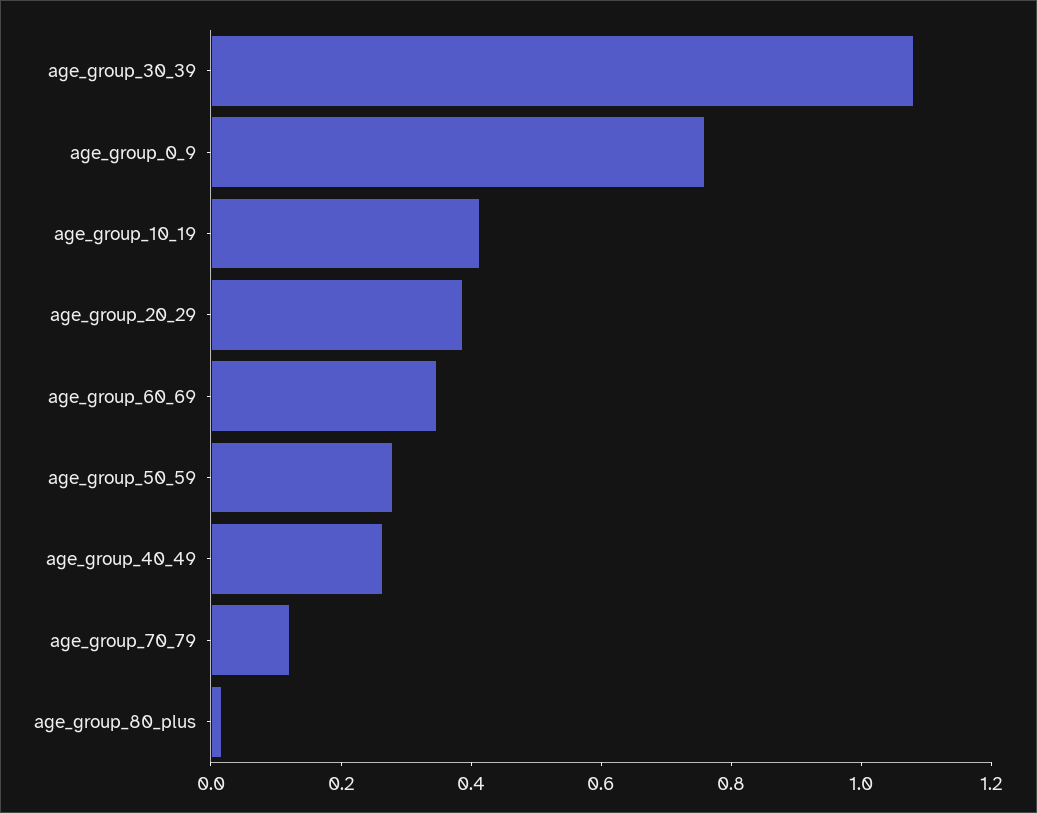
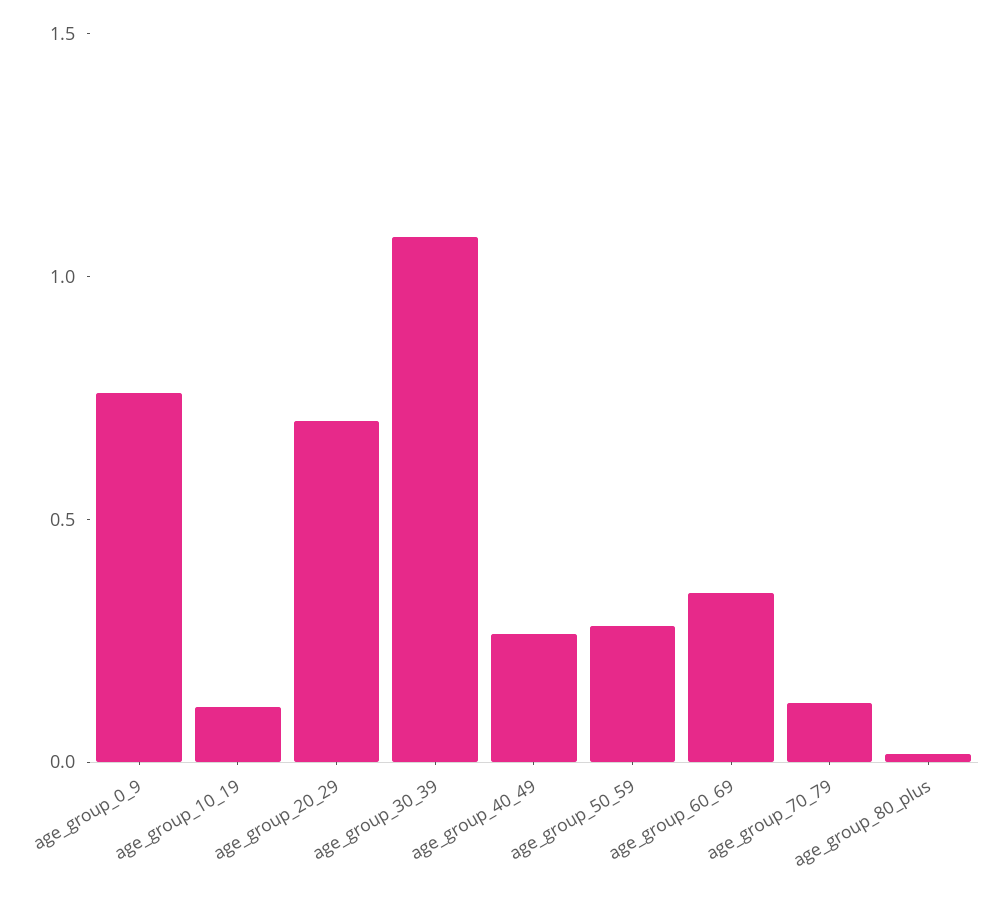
  {
    "age_group_30_39": 1.1,
    "age_group_0_9": 0.75,
-   "age_group_10_19": 0.4,
+   "age_group_10_19": 0.1,
-   "age_group_20_29": 0.4,
+   "age_group_20_29": 0.7,
    "age_group_60_69": 0.35,
    "age_group_50_59": 0.3,
    "age_group_40_49": 0.25,
    "age_group_70_79": 0.1,
    "age_group_80_plus": 0
  }

